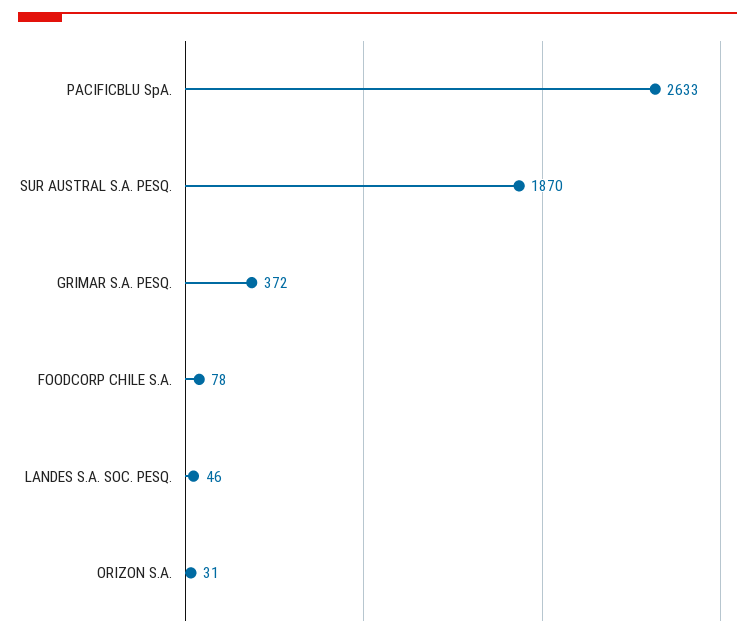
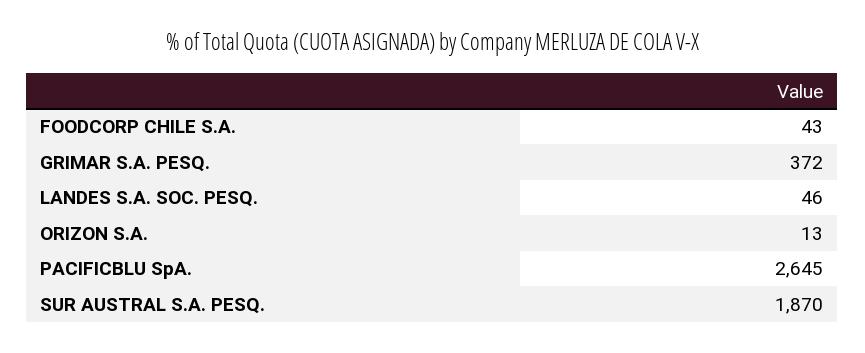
  {
-   "PACIFICBLU SpA.": 2633,
+   "PACIFICBLU SpA.": 2645,
    "SUR AUSTRAL S.A. PESQ.": 1870,
    "GRIMAR S.A. PESQ.": 372,
-   "FOODCORP CHILE S.A.": 78,
+   "FOODCORP CHILE S.A.": 43,
    "LANDES S.A. SOC. PESQ.": 46,
-   "ORIZON S.A.": 31
+   "ORIZON S.A.": 13
  }

